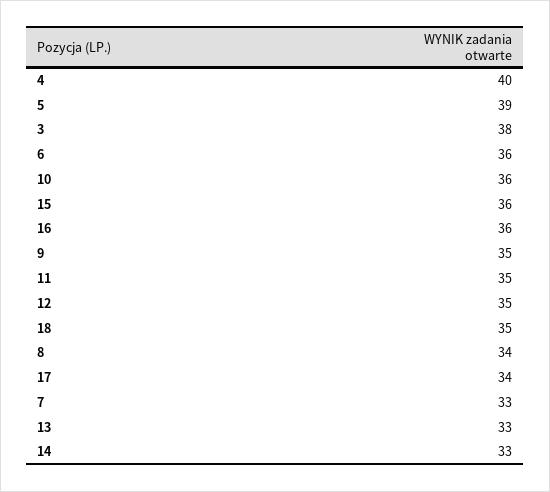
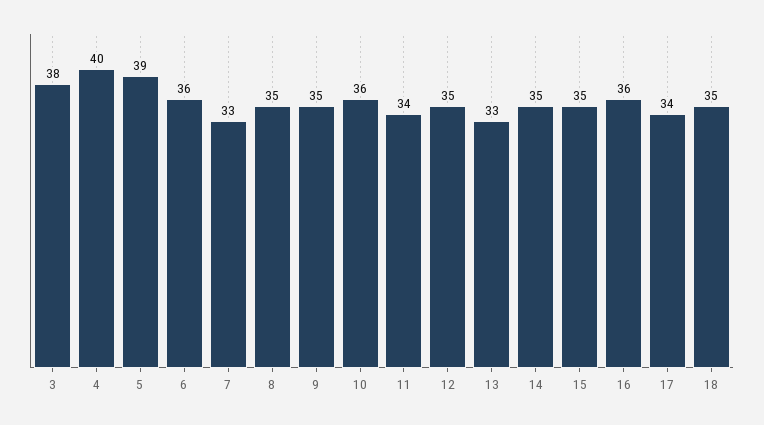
  {
    "4": 40,
    "5": 39,
    "3": 38,
    "6": 36,
    "10": 36,
-   "15": 36,
+   "15": 35,
    "16": 36,
    "9": 35,
-   "11": 35,
+   "11": 34,
    "12": 35,
    "18": 35,
-   "8": 34,
+   "8": 35,
    "17": 34,
    "7": 33,
    "13": 33,
-   "14": 33
+   "14": 35
  }

